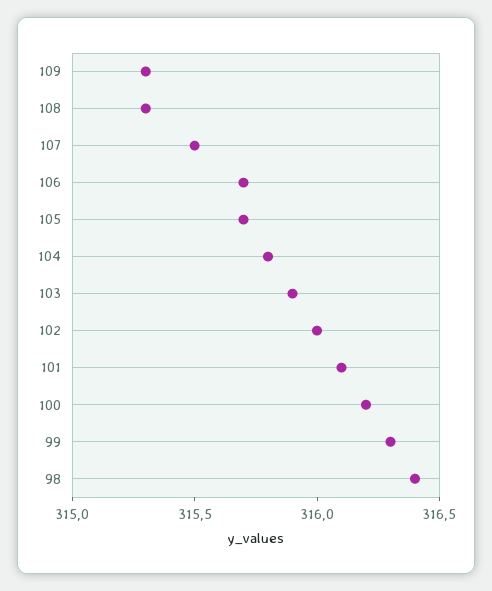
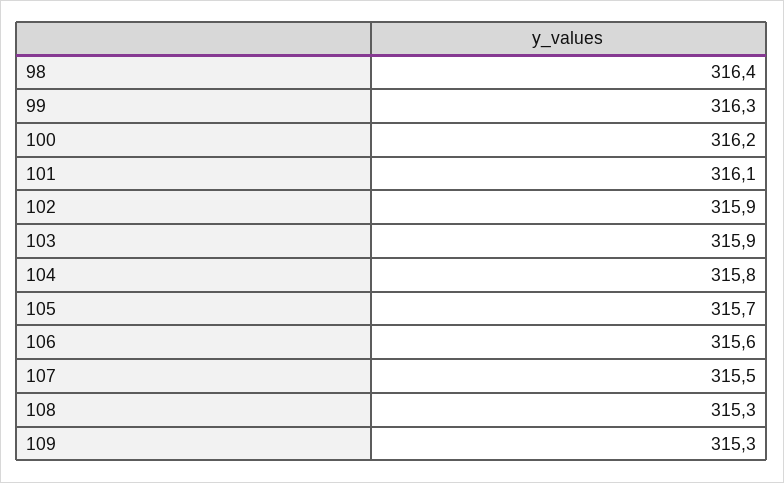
  {
    "109": 315.3,
    "108": 315.3,
    "107": 315.5,
-   "106": 315.7,
+   "106": 315.6,
    "105": 315.7,
    "104": 315.8,
    "103": 315.9,
-   "102": 316,
+   "102": 315.9,
    "101": 316.1,
    "100": 316.2,
    "99": 316.3,
    "98": 316.4
  }

